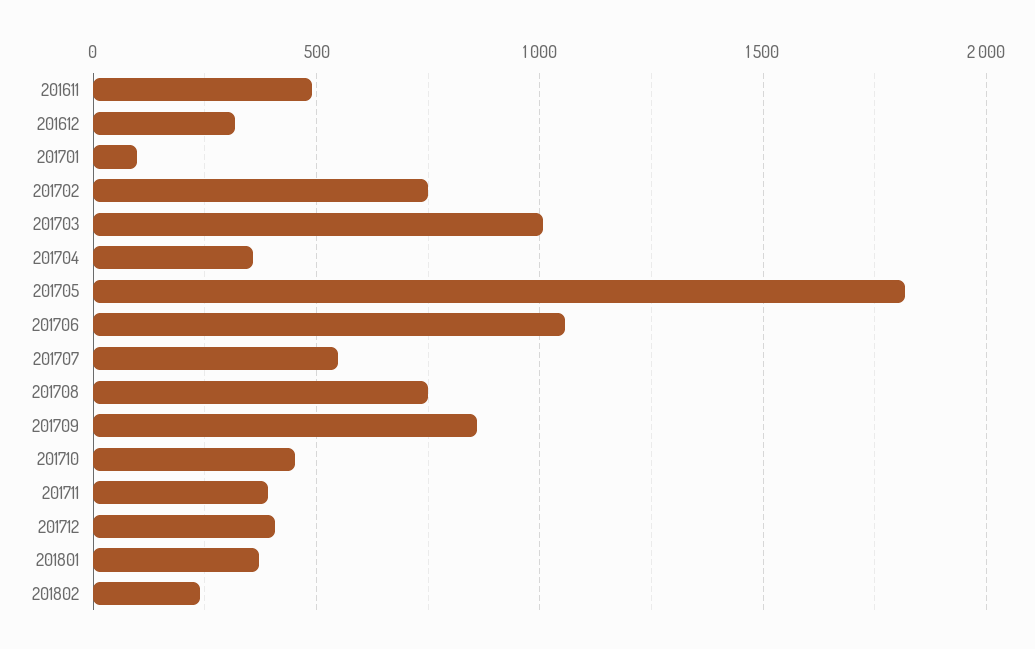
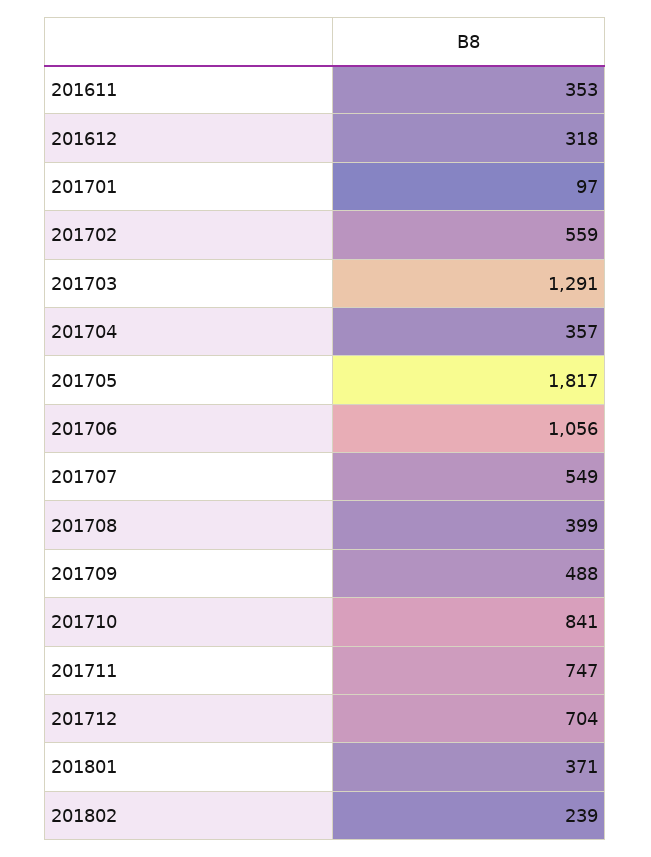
  {
-   "201611": 500,
+   "201611": 353,
    "201612": 318,
    "201701": 97,
-   "201702": 750,
+   "201702": 559,
-   "201703": 1000,
+   "201703": 1291,
    "201704": 357,
    "201705": 1817,
    "201706": 1056,
    "201707": 549,
-   "201708": 750,
+   "201708": 399,
-   "201709": 850,
+   "201709": 488,
-   "201710": 450,
+   "201710": 841,
-   "201711": 400,
+   "201711": 747,
-   "201712": 400,
+   "201712": 704,
    "201801": 371,
    "201802": 239
  }

